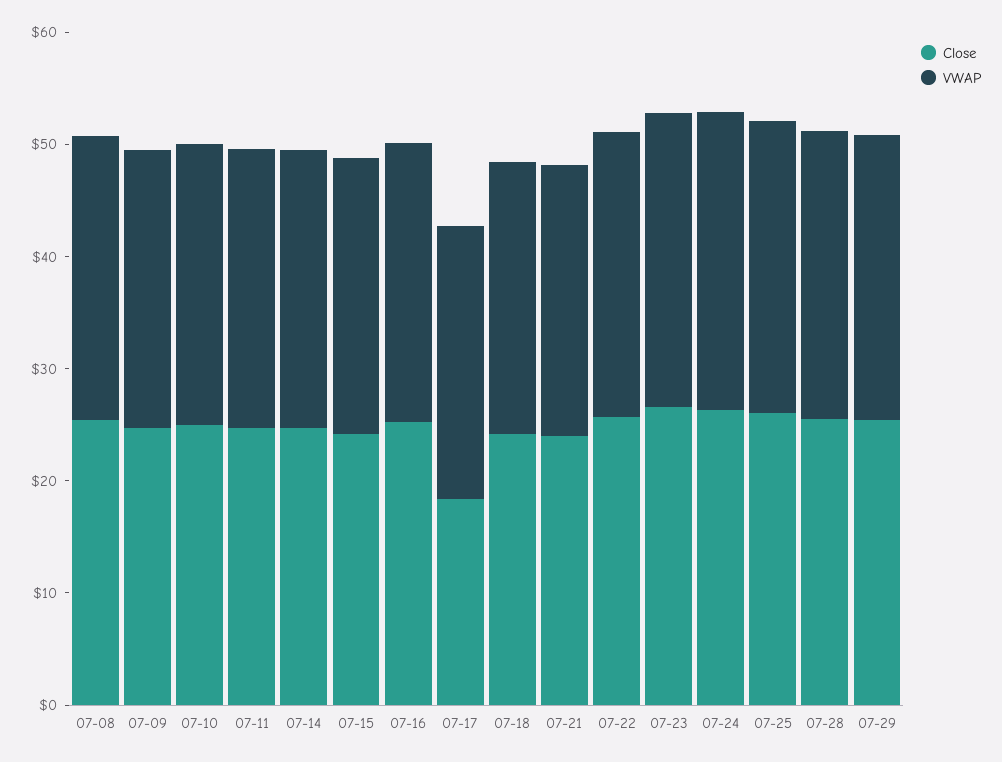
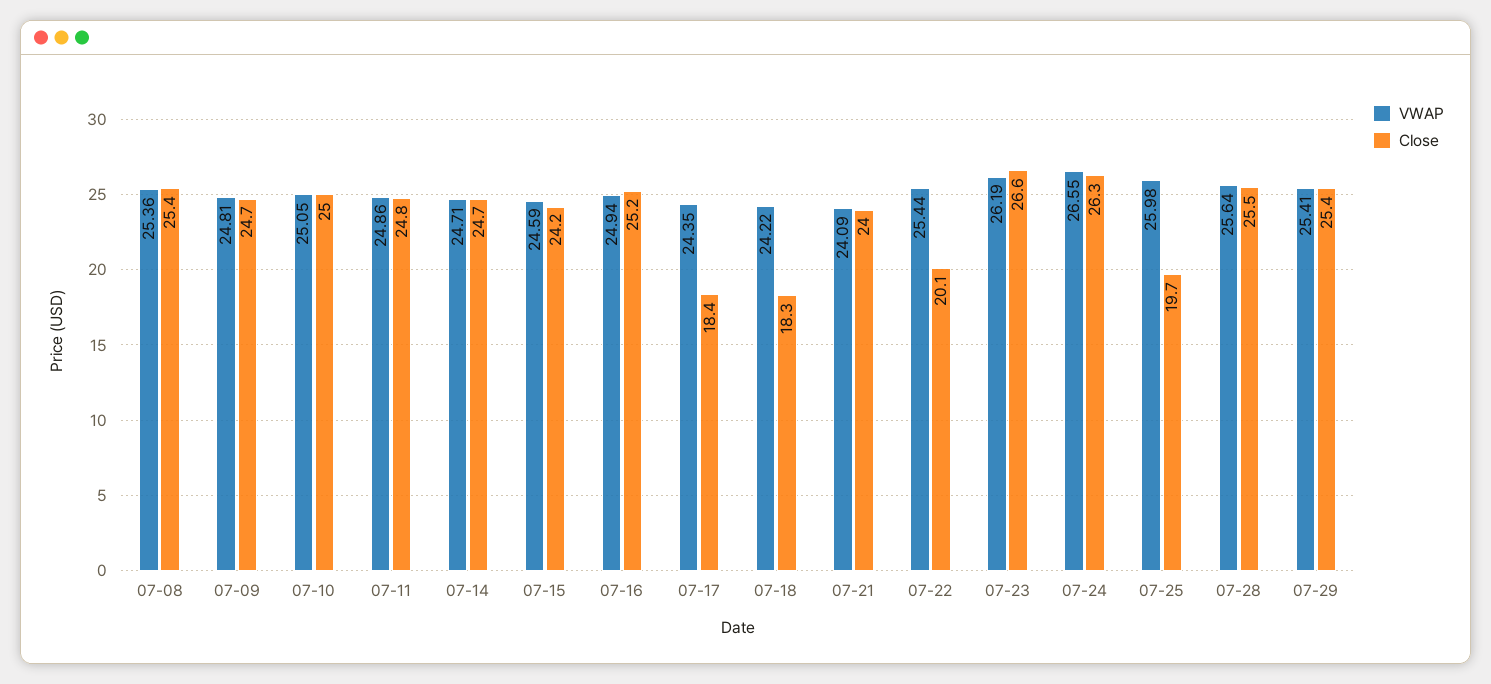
  {
    "Close": {
      "07-08": 25.4,
      "07-09": 24.7,
      "07-10": 25,
      "07-11": 24.8,
      "07-14": 24.7,
      "07-15": 24.2,
      "07-16": 25.2,
      "07-17": 18.4,
-     "07-18": 24,
+     "07-18": 18.3,
      "07-21": 24,
-     "07-22": 26,
+     "07-22": 20.1,
      "07-23": 26.6,
      "07-24": 26.3,
-     "07-25": 26,
+     "07-25": 19.7,
      "07-28": 25.5,
      "07-29": 25.4
    },
    "VWAP": {
      "07-08": 25.36,
      "07-09": 24.81,
      "07-10": 25.05,
      "07-11": 24.86,
      "07-14": 24.71,
      "07-15": 24.59,
      "07-16": 24.94,
      "07-17": 24.35,
      "07-18": 24.22,
      "07-21": 24.09,
      "07-22": 25.44,
      "07-23": 26.19,
      "07-24": 26.55,
      "07-25": 25.98,
      "07-28": 25.64,
      "07-29": 25.41
    }
  }

